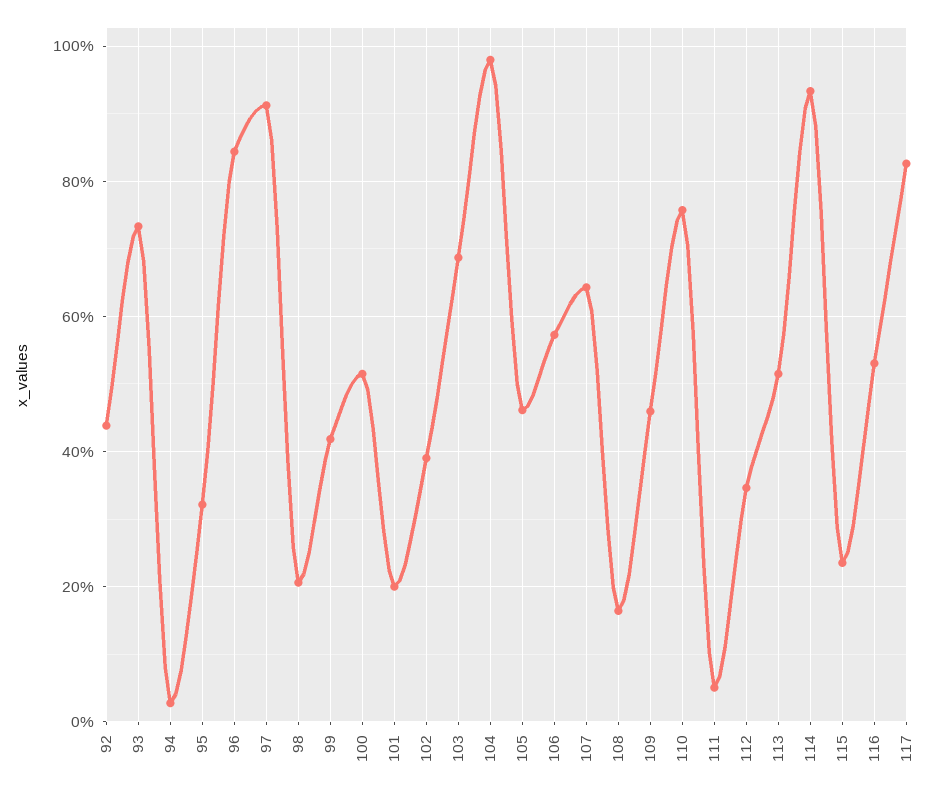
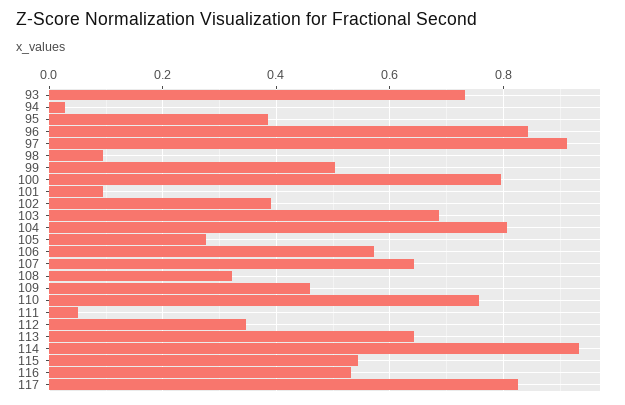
  {
-   "92": 0.44,
    "93": 0.74,
    "94": 0.02,
-   "95": 0.32,
+   "95": 0.38,
    "96": 0.84,
    "97": 0.92,
-   "98": 0.2,
+   "98": 0.1,
-   "99": 0.42,
+   "99": 0.5,
-   "100": 0.52,
+   "100": 0.8,
-   "101": 0.2,
+   "101": 0.1,
    "102": 0.4,
    "103": 0.68,
-   "104": 0.98,
+   "104": 0.8,
-   "105": 0.46,
+   "105": 0.28,
    "106": 0.58,
    "107": 0.64,
-   "108": 0.16,
+   "108": 0.32,
    "109": 0.46,
    "110": 0.76,
    "111": 0.06,
    "112": 0.34,
-   "113": 0.52,
+   "113": 0.64,
    "114": 0.94,
-   "115": 0.24,
+   "115": 0.54,
    "116": 0.54,
    "117": 0.82
  }

